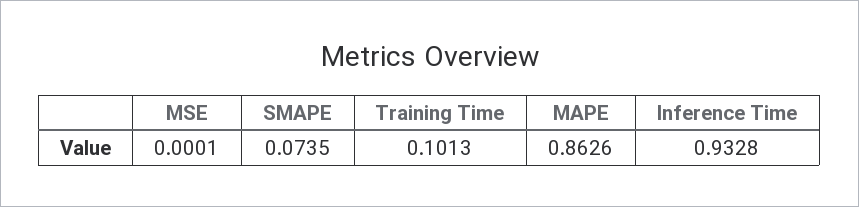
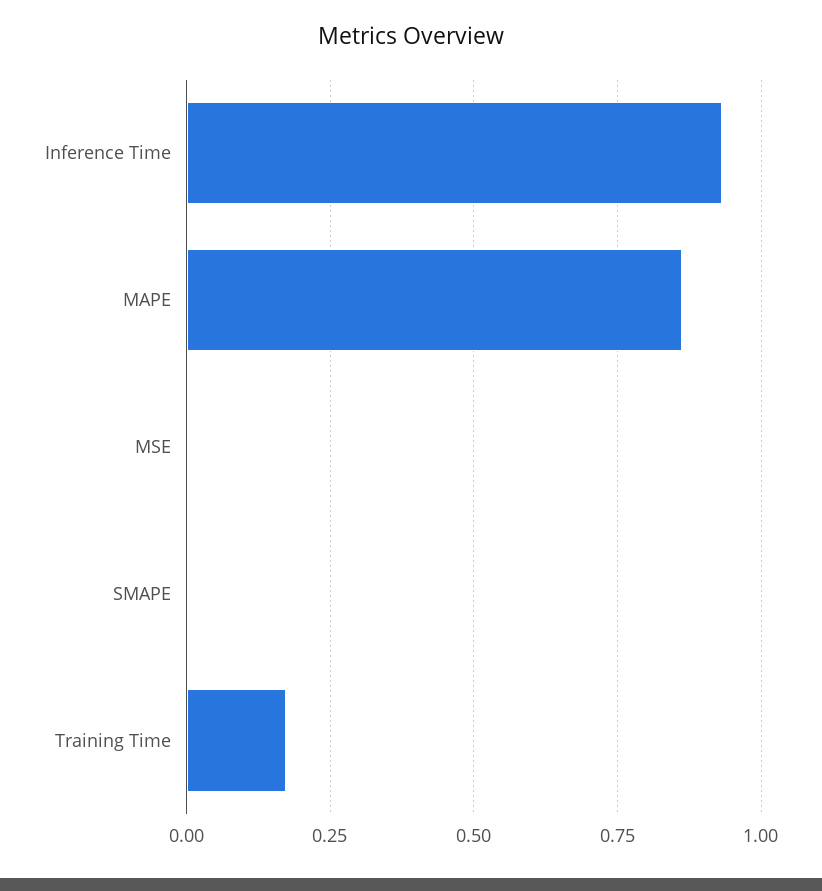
  {
    "MSE": 0.0001,
-   "SMAPE": 0.0735,
+   "SMAPE": 0,
-   "Training Time": 0.1013,
+   "Training Time": 0.175,
    "MAPE": 0.8626,
    "Inference Time": 0.9328
  }

